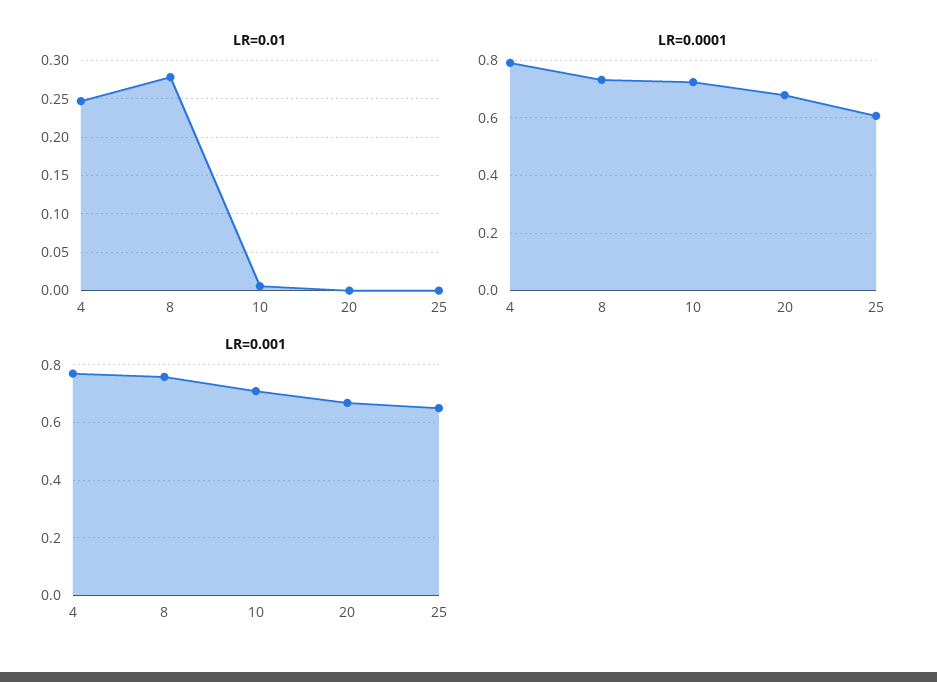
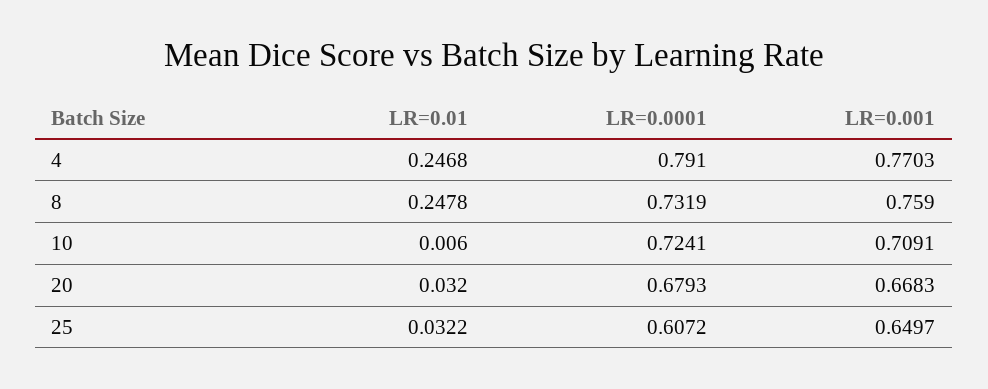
  {
    "LR=0.01": {
      "4": 0.2468,
-     "8": 0.28,
+     "8": 0.2478,
      "10": 0.006,
-     "20": 0,
+     "20": 0.032,
-     "25": 0
+     "25": 0.0322
    },
    "LR=0.0001": {
      "4": 0.791,
      "8": 0.7319,
      "10": 0.7241,
      "20": 0.6793,
      "25": 0.6072
    },
    "LR=0.001": {
      "4": 0.7703,
      "8": 0.759,
      "10": 0.7091,
      "20": 0.6683,
      "25": 0.6497
    }
  }

